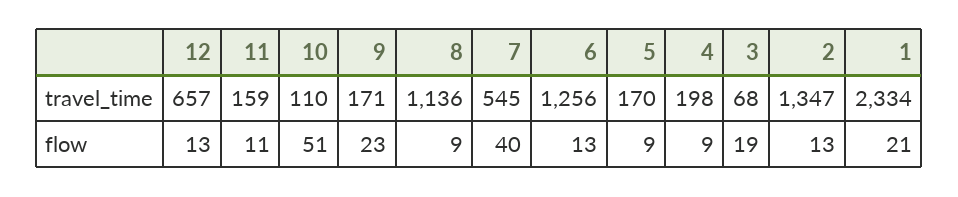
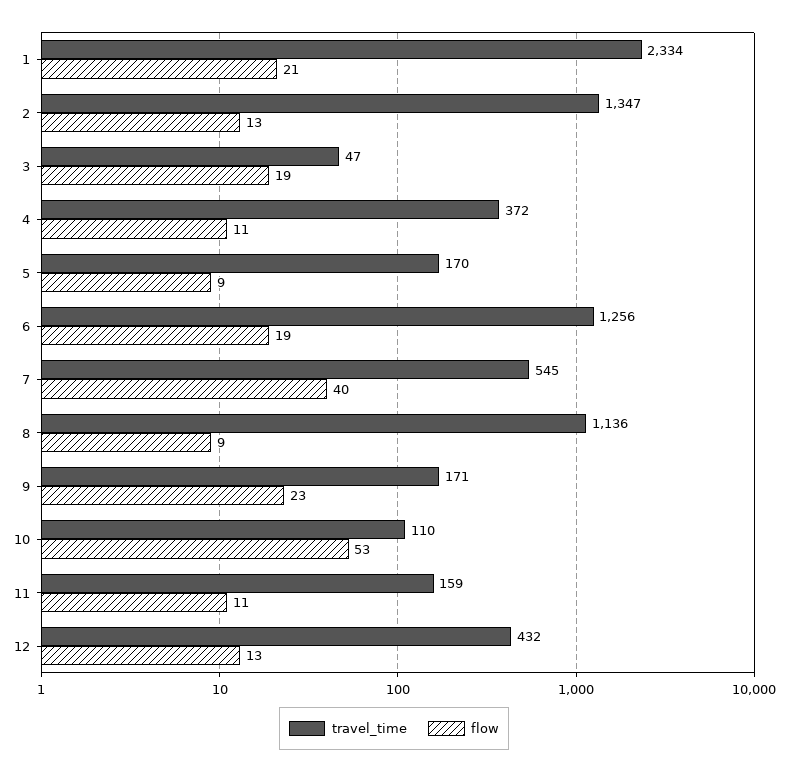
  {
    "travel_time": {
-     "12": 657,
+     "12": 432,
      "11": 159,
      "10": 110,
      "9": 171,
      "8": 1136,
      "7": 545,
      "6": 1256,
      "5": 170,
-     "4": 198,
+     "4": 372,
-     "3": 68,
+     "3": 47,
      "2": 1347,
      "1": 2334
    },
    "flow": {
      "12": 13,
      "11": 11,
-     "10": 51,
+     "10": 53,
      "9": 23,
      "8": 9,
      "7": 40,
-     "6": 13,
+     "6": 19,
      "5": 9,
-     "4": 9,
+     "4": 11,
      "3": 19,
      "2": 13,
      "1": 21
    }
  }

